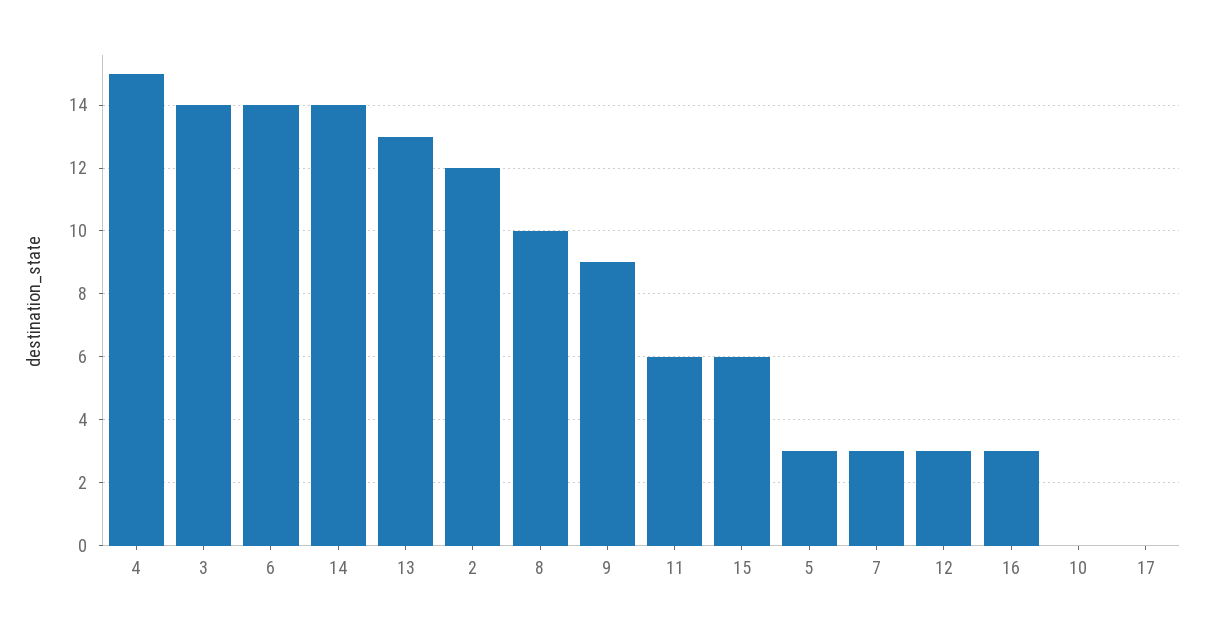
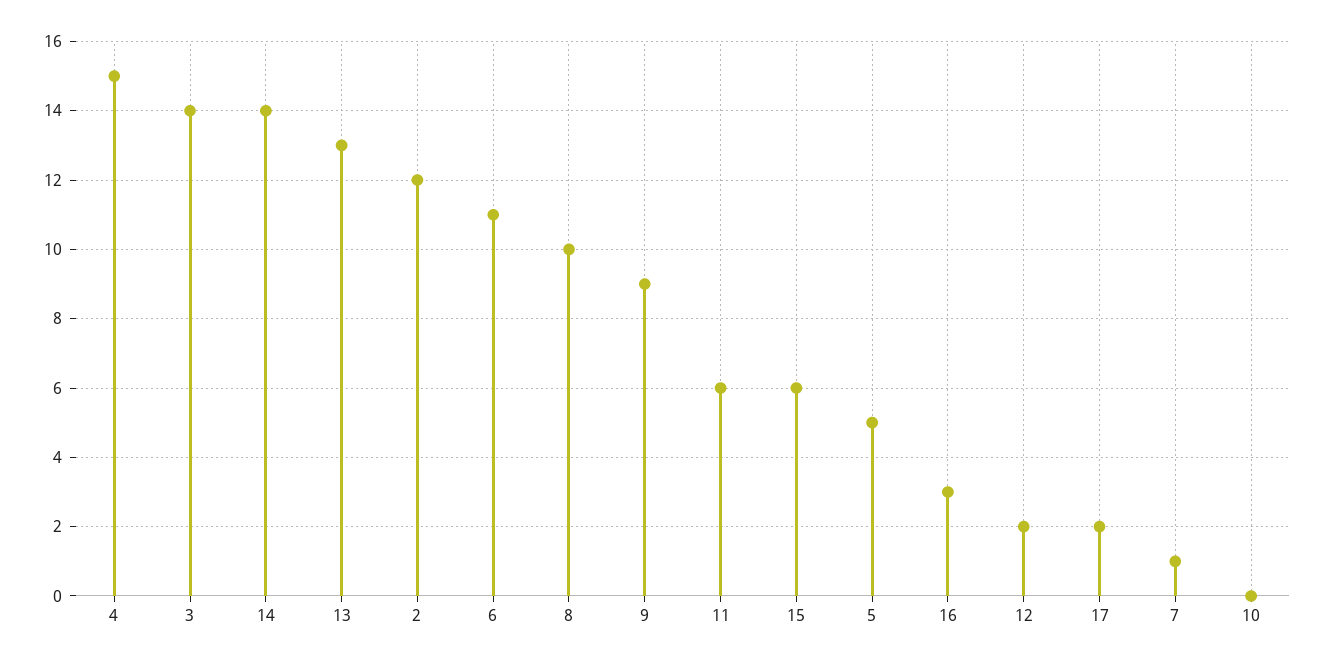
  {
    "4": 15,
    "3": 14,
-   "6": 14,
+   "6": 11,
    "14": 14,
    "13": 13,
    "2": 12,
    "8": 10,
    "9": 9,
    "11": 6,
    "15": 6,
-   "5": 3,
+   "5": 5,
-   "7": 3,
+   "7": 1,
-   "12": 3,
+   "12": 2,
    "16": 3,
    "10": 0,
-   "17": 0
+   "17": 2
  }

